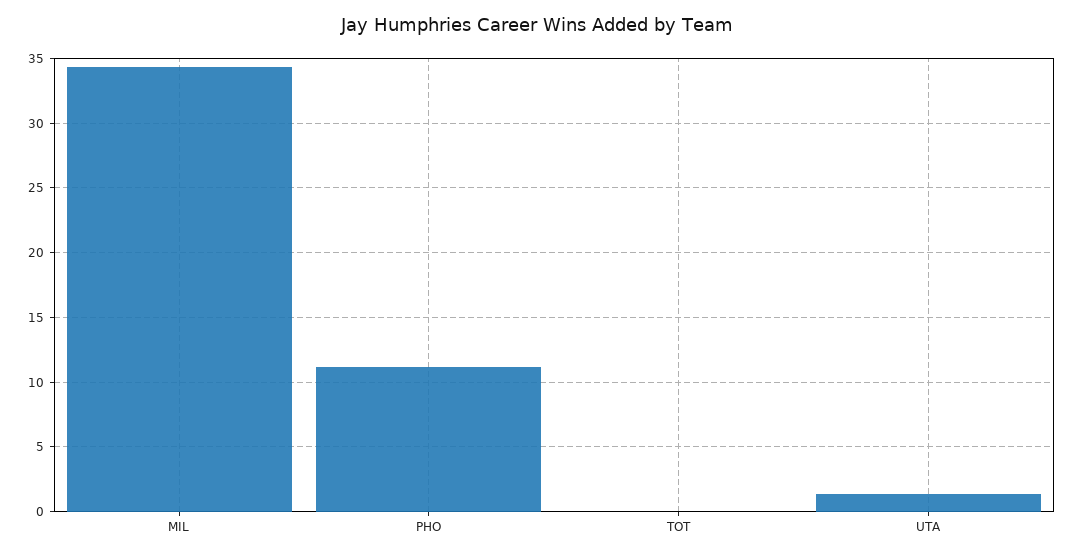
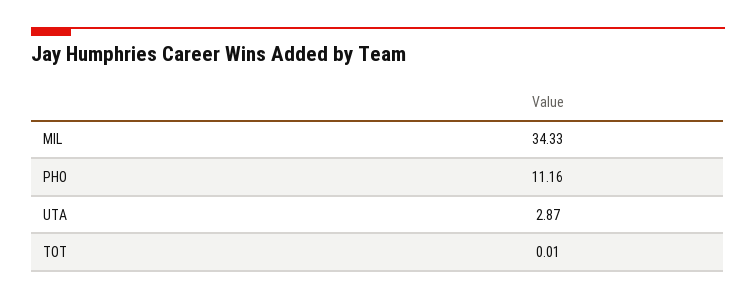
  {
    "MIL": 34.33,
    "PHO": 11.16,
    "TOT": 0.01,
-   "UTA": 1.5
+   "UTA": 2.87
  }

